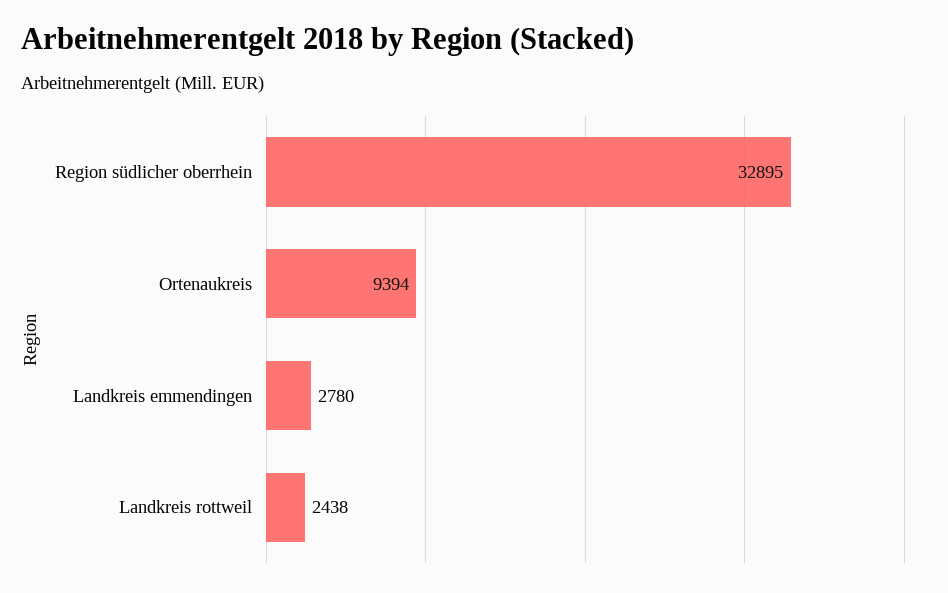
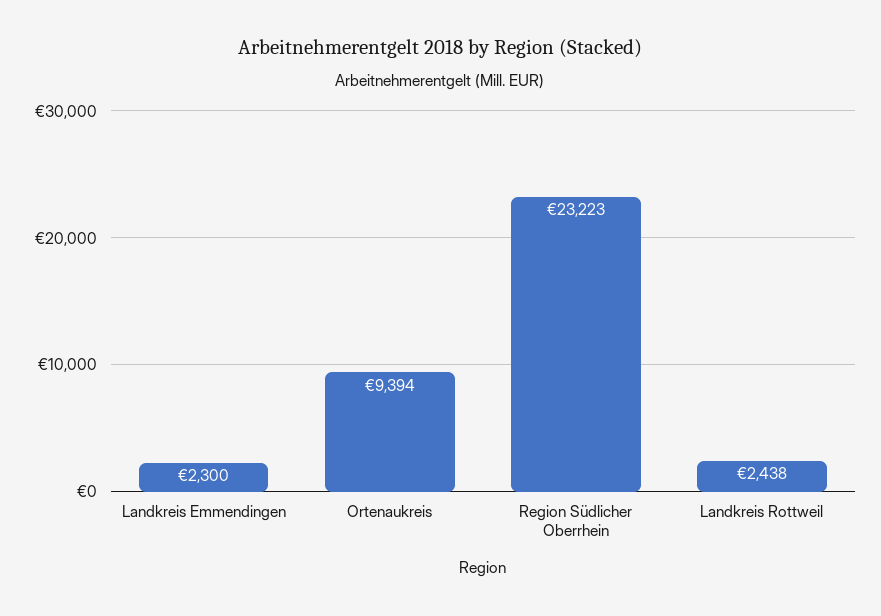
  {
-   "Region südlicher oberrhein": 32895,
+   "Region südlicher oberrhein": 23223,
    "Ortenaukreis": 9394,
-   "Landkreis emmendingen": 2780,
+   "Landkreis emmendingen": 2300,
    "Landkreis rottweil": 2438
  }

